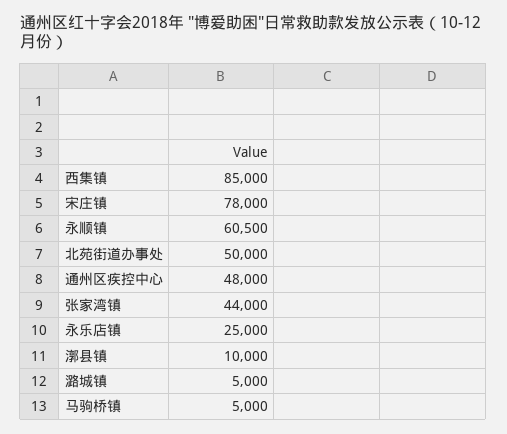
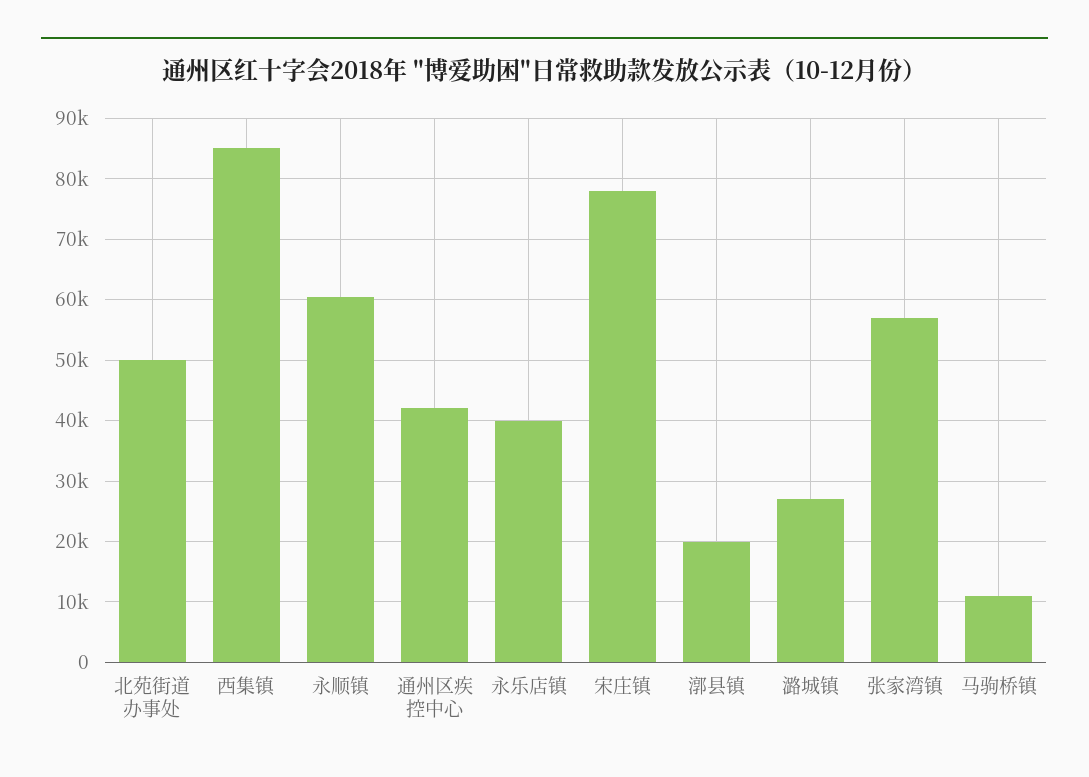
  {
    "西集镇": 85000,
    "宋庄镇": 78000,
    "永顺镇": 60500,
    "北苑街道办事处": 50000,
-   "通州区疾控中心": 48000,
+   "通州区疾控中心": 42000,
-   "张家湾镇": 44000,
+   "张家湾镇": 57000,
-   "永乐店镇": 25000,
+   "永乐店镇": 40000,
-   "漷县镇": 10000,
+   "漷县镇": 20000,
-   "潞城镇": 5000,
+   "潞城镇": 27000,
-   "马驹桥镇": 5000
+   "马驹桥镇": 11000
  }

